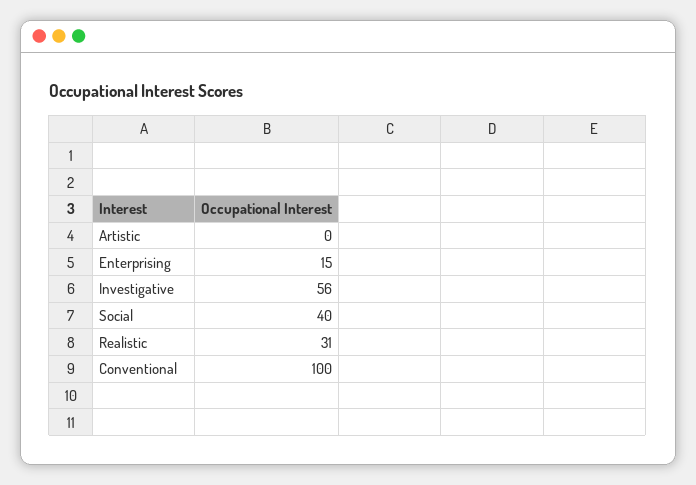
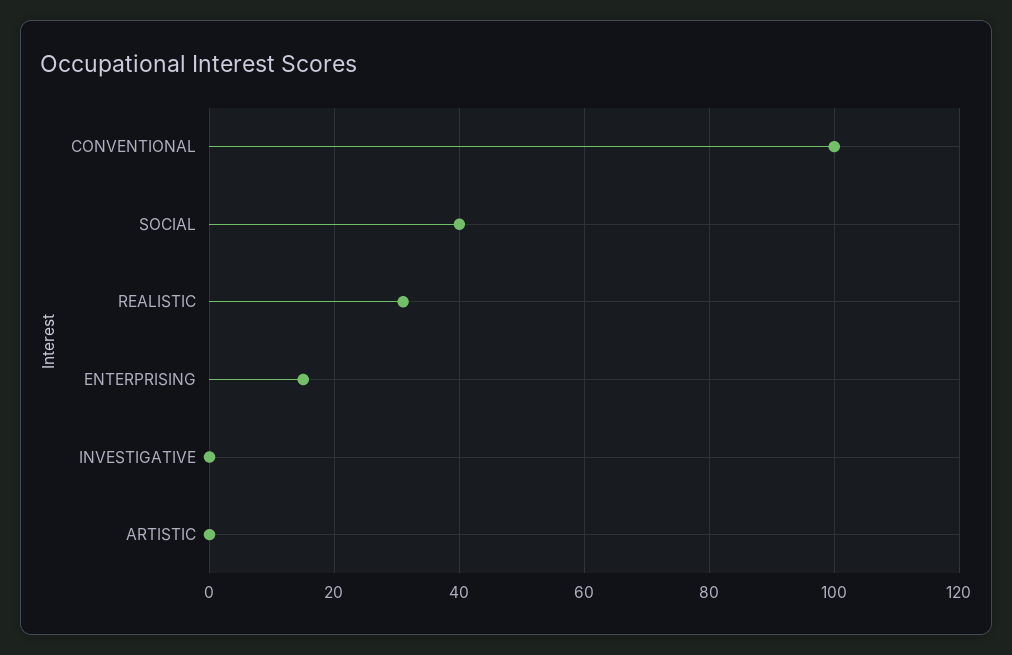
  {
    "Artistic": 0,
    "Enterprising": 15,
-   "Investigative": 56,
+   "Investigative": 0,
    "Social": 40,
    "Realistic": 31,
    "Conventional": 100
  }

